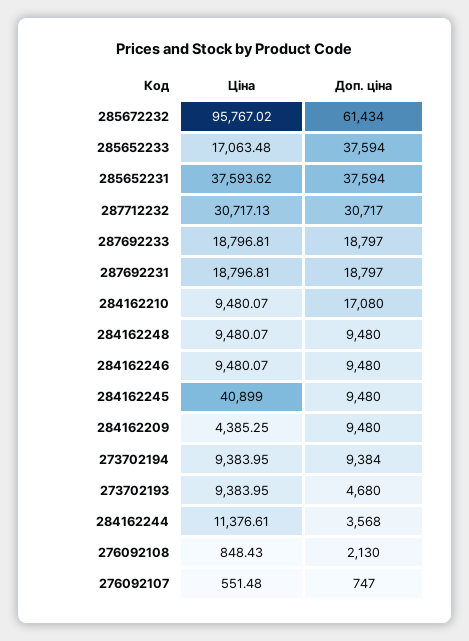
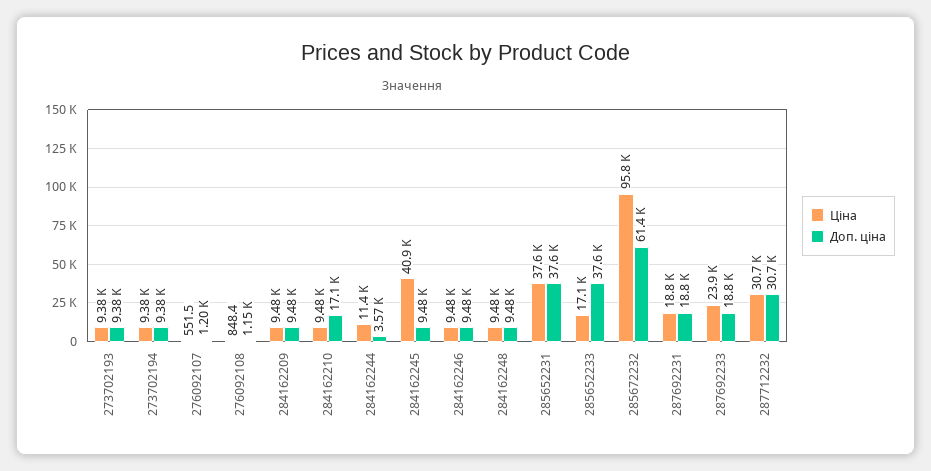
  {
    "Ціна": {
      "285672232": 95767.02,
      "285652233": 17063.48,
      "285652231": 37593.62,
      "287712232": 30717.13,
-     "287692233": 18796.81,
+     "287692233": 23900,
      "287692231": 18796.81,
      "284162210": 9480.07,
      "284162248": 9480.07,
      "284162246": 9480.07,
      "284162245": 40899,
-     "284162209": 4385.25,
+     "284162209": 9480,
      "273702194": 9383.95,
      "273702193": 9383.95,
      "284162244": 11376.61,
      "276092108": 848.43,
      "276092107": 551.48
    },
    "Доп. ціна": {
      "285672232": 61434,
      "285652233": 37594,
      "285652231": 37594,
      "287712232": 30717,
      "287692233": 18797,
      "287692231": 18797,
      "284162210": 17080,
      "284162248": 9480,
      "284162246": 9480,
      "284162245": 9480,
      "284162209": 9480,
      "273702194": 9384,
-     "273702193": 4680,
+     "273702193": 9380,
      "284162244": 3568,
-     "276092108": 2130,
+     "276092108": 1150,
-     "276092107": 747
+     "276092107": 1200
    }
  }

